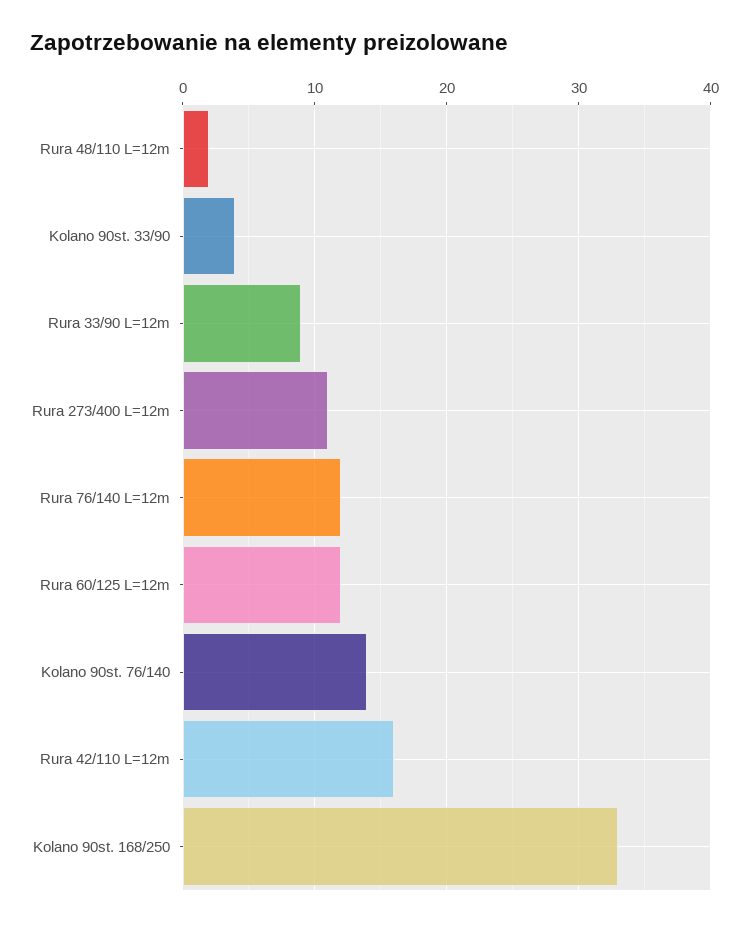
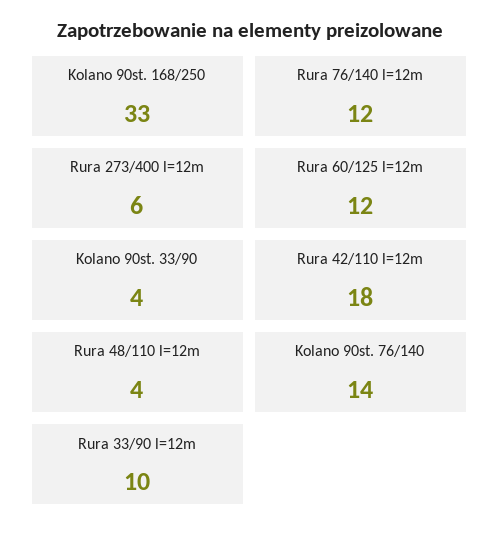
  {
-   "Rura 48/110 L=12m": 2,
+   "Rura 48/110 L=12m": 4,
    "Kolano 90st. 33/90": 4,
-   "Rura 33/90 L=12m": 9,
+   "Rura 33/90 L=12m": 10,
-   "Rura 273/400 L=12m": 11,
+   "Rura 273/400 L=12m": 6,
    "Rura 76/140 L=12m": 12,
    "Rura 60/125 L=12m": 12,
    "Kolano 90st. 76/140": 14,
-   "Rura 42/110 L=12m": 16,
+   "Rura 42/110 L=12m": 18,
    "Kolano 90st. 168/250": 33
  }

